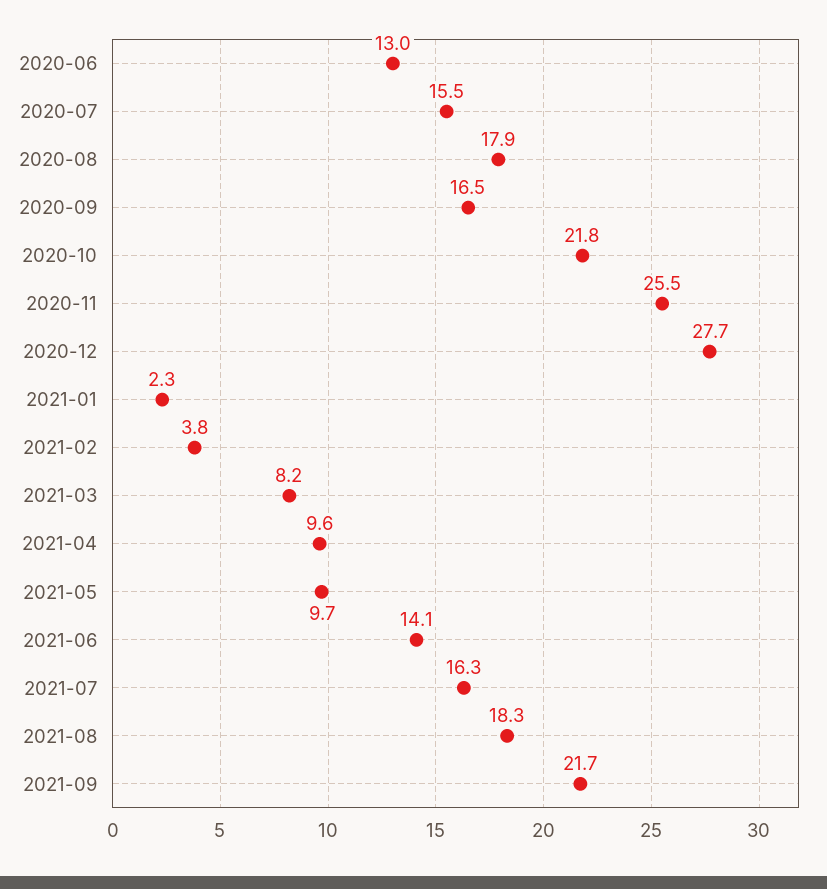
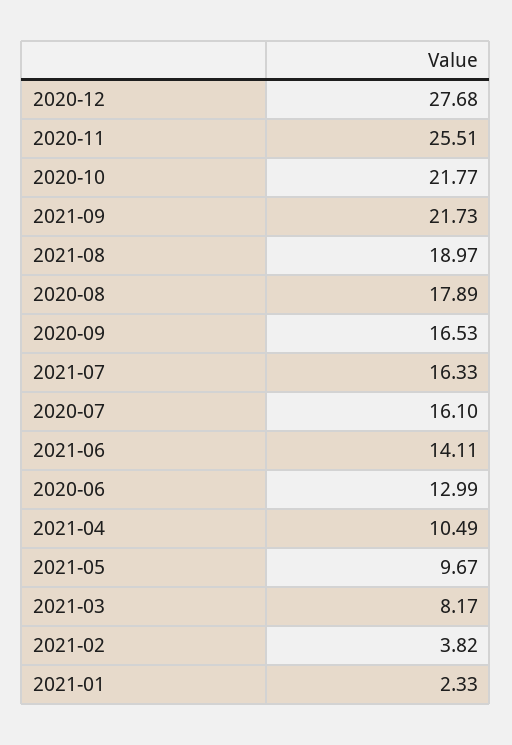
  {
    "2020-06": 12.99,
-   "2020-07": 15.5,
+   "2020-07": 16.1,
    "2020-08": 17.89,
    "2020-09": 16.53,
    "2020-10": 21.77,
    "2020-11": 25.51,
    "2020-12": 27.68,
    "2021-01": 2.33,
    "2021-02": 3.82,
    "2021-03": 8.17,
-   "2021-04": 9.6,
+   "2021-04": 10.49,
    "2021-05": 9.67,
    "2021-06": 14.11,
    "2021-07": 16.33,
-   "2021-08": 18.3,
+   "2021-08": 18.97,
    "2021-09": 21.73
  }

